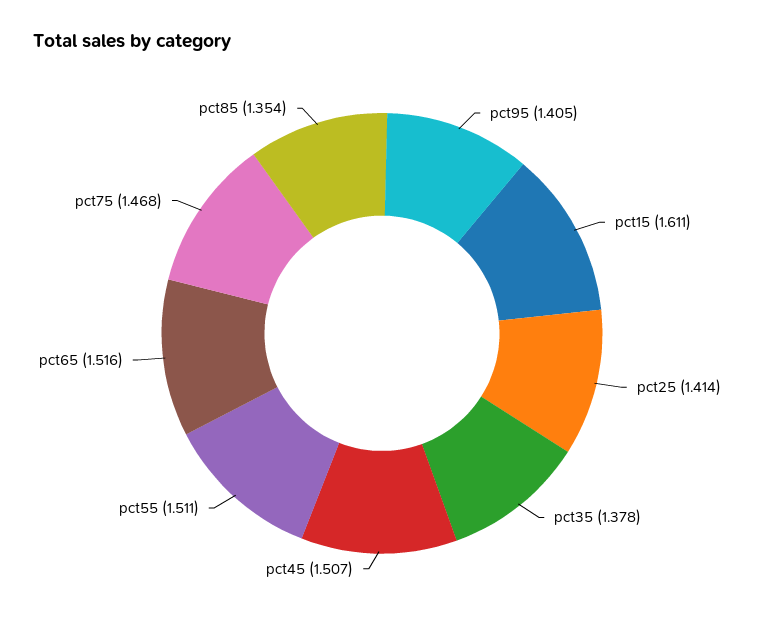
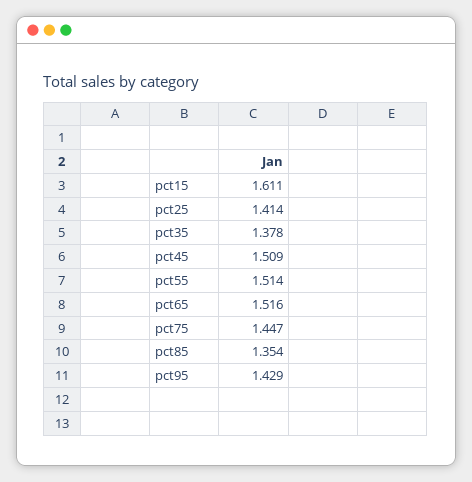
  {
-   "pct95": 1.405,
+   "pct95": 1.429,
    "pct15": 1.611,
    "pct25": 1.414,
    "pct35": 1.378,
-   "pct45": 1.507,
+   "pct45": 1.509,
-   "pct55": 1.511,
+   "pct55": 1.514,
    "pct65": 1.516,
-   "pct75": 1.468,
+   "pct75": 1.447,
    "pct85": 1.354
  }

